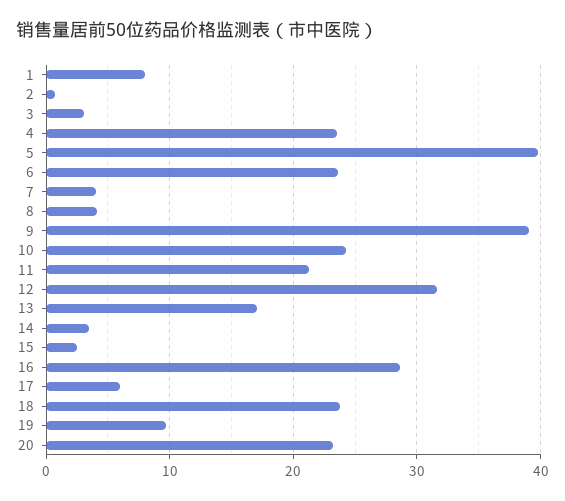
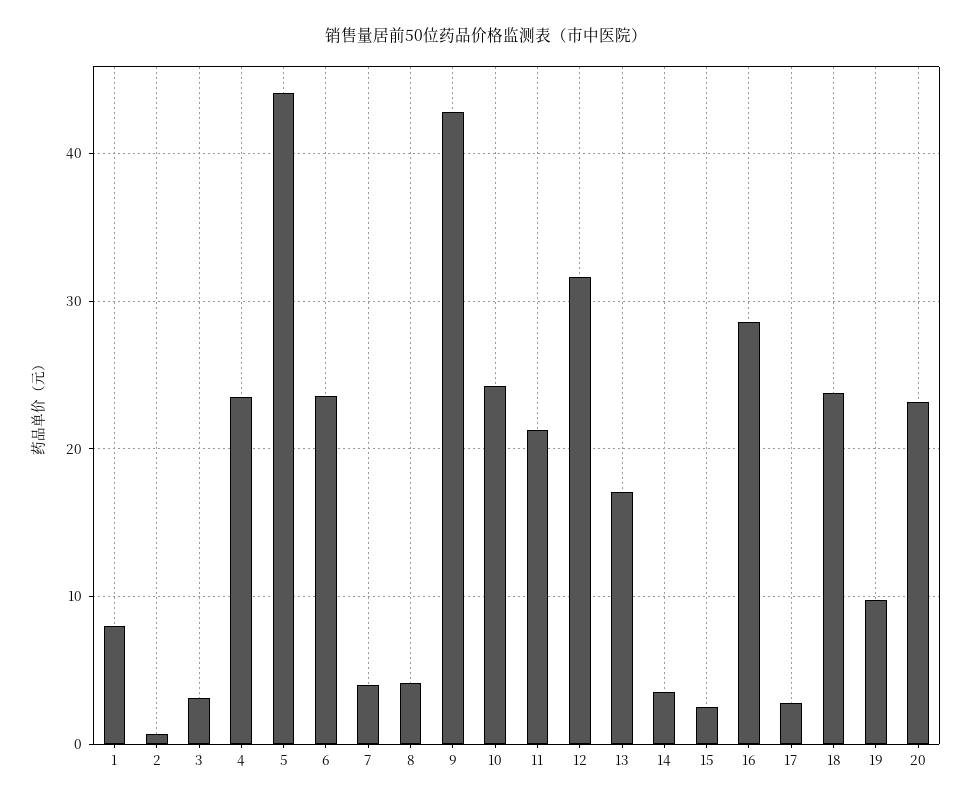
  {
    "1": 8,
    "2": 1,
    "3": 3,
    "4": 24,
-   "5": 40,
+   "5": 44,
    "6": 24,
    "7": 4,
    "8": 4,
-   "9": 39,
+   "9": 43,
    "10": 24,
    "11": 21,
    "12": 32,
    "13": 17,
    "14": 4,
    "15": 3,
    "16": 29,
-   "17": 6,
+   "17": 3,
    "18": 24,
    "19": 10,
    "20": 23
  }

